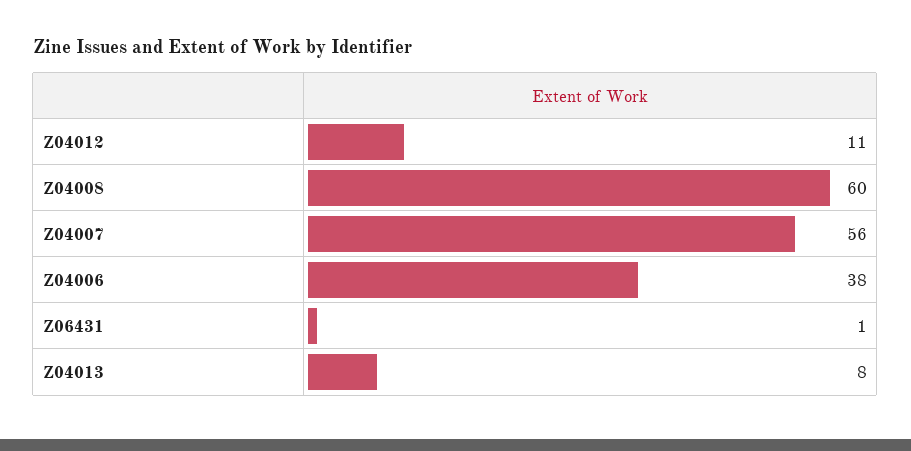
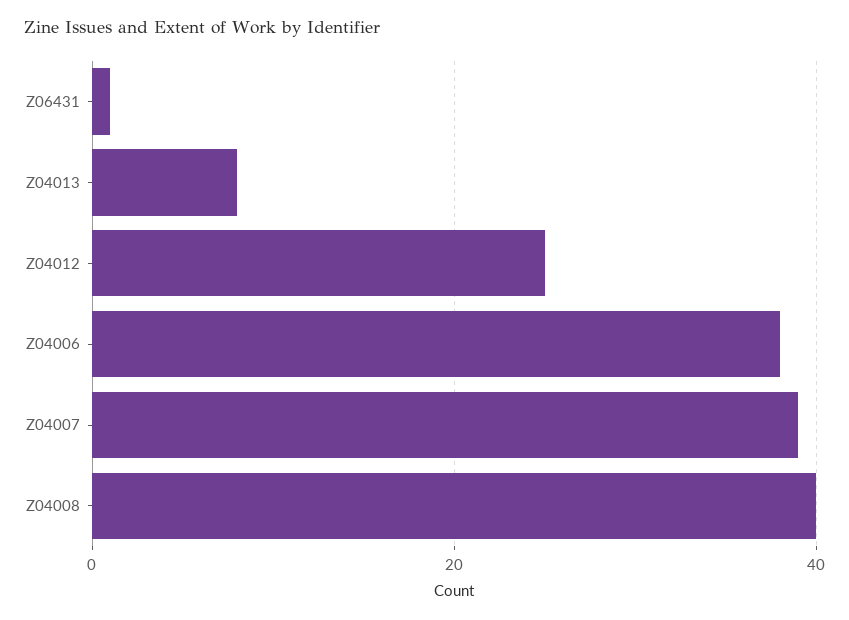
  {
-   "Z04012": 11,
+   "Z04012": 25,
-   "Z04008": 60,
+   "Z04008": 40,
-   "Z04007": 56,
+   "Z04007": 40,
    "Z04006": 38,
    "Z06431": 1,
    "Z04013": 8
  }

